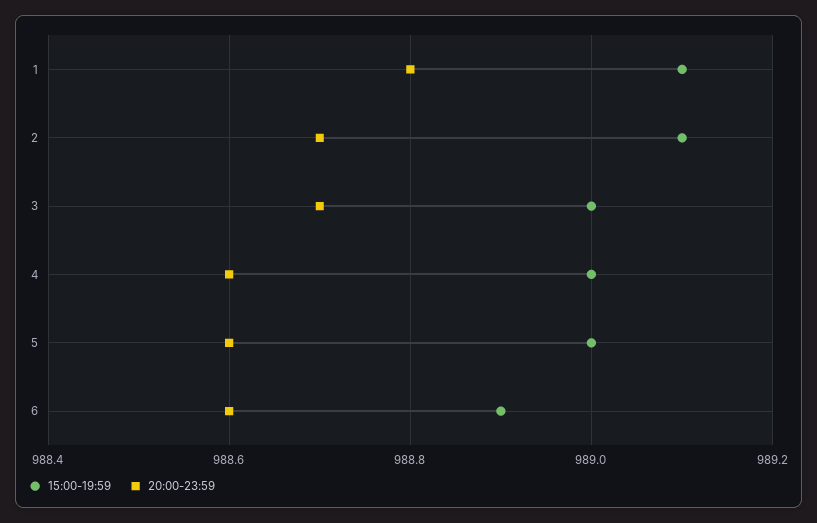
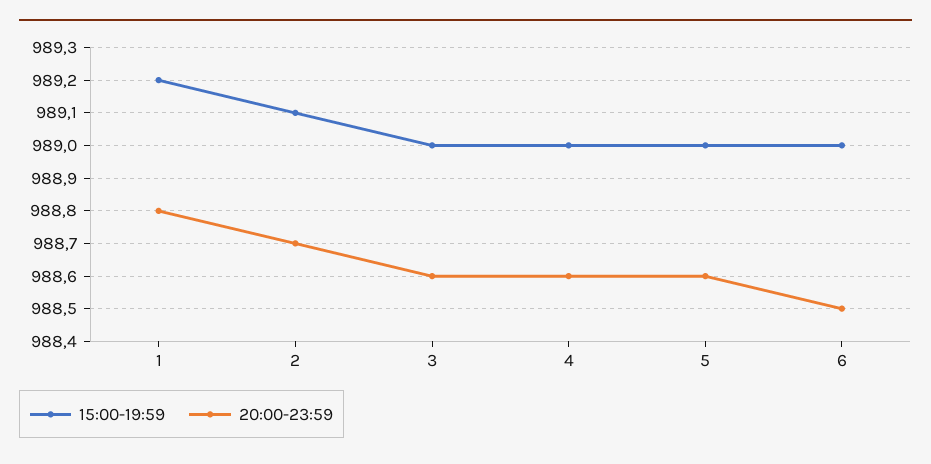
  {
    "15:00-19:59": {
-     "1": 989.1,
+     "1": 989.2,
      "2": 989.1,
      "3": 989,
      "4": 989,
      "5": 989,
-     "6": 988.9
+     "6": 989
    },
    "20:00-23:59": {
      "1": 988.8,
      "2": 988.7,
-     "3": 988.7,
+     "3": 988.6,
      "4": 988.6,
      "5": 988.6,
-     "6": 988.6
+     "6": 988.5
    }
  }

